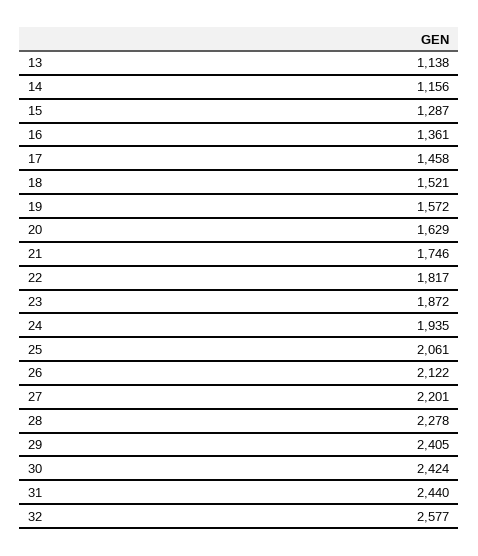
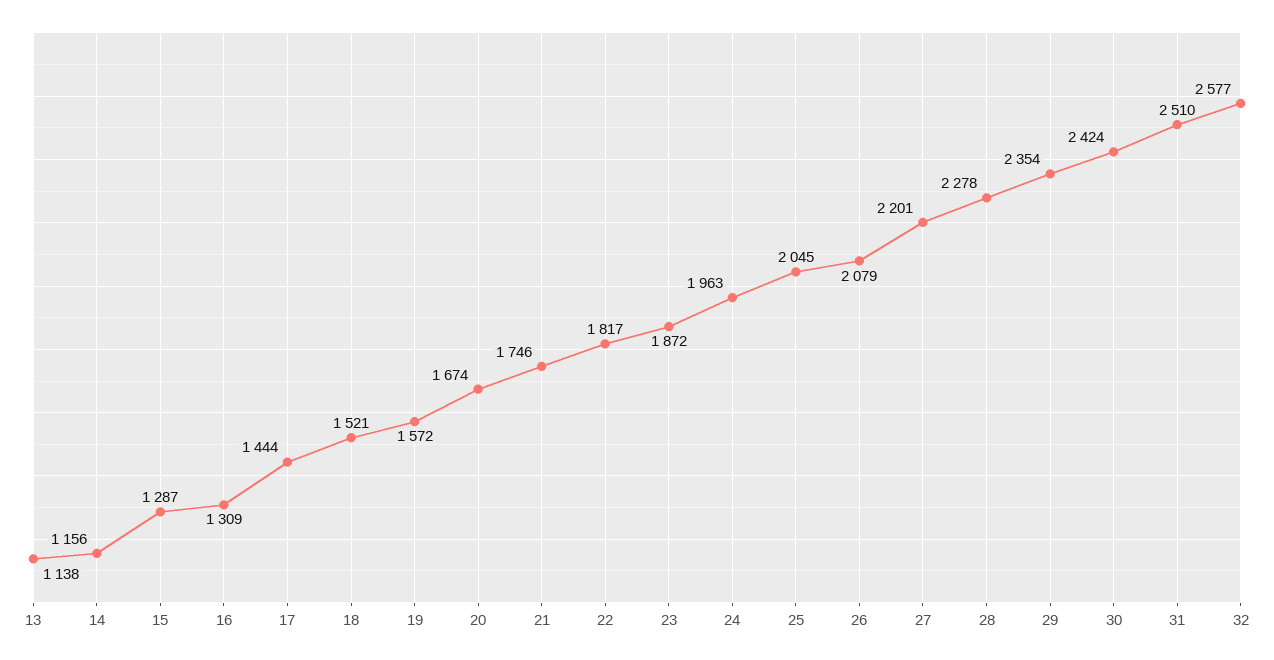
  {
    "13": 1138,
    "14": 1156,
    "15": 1287,
-   "16": 1361,
+   "16": 1309,
-   "17": 1458,
+   "17": 1444,
    "18": 1521,
    "19": 1572,
-   "20": 1629,
+   "20": 1674,
    "21": 1746,
    "22": 1817,
    "23": 1872,
-   "24": 1935,
+   "24": 1963,
-   "25": 2061,
+   "25": 2045,
-   "26": 2122,
+   "26": 2079,
    "27": 2201,
    "28": 2278,
-   "29": 2405,
+   "29": 2354,
    "30": 2424,
-   "31": 2440,
+   "31": 2510,
    "32": 2577
  }

